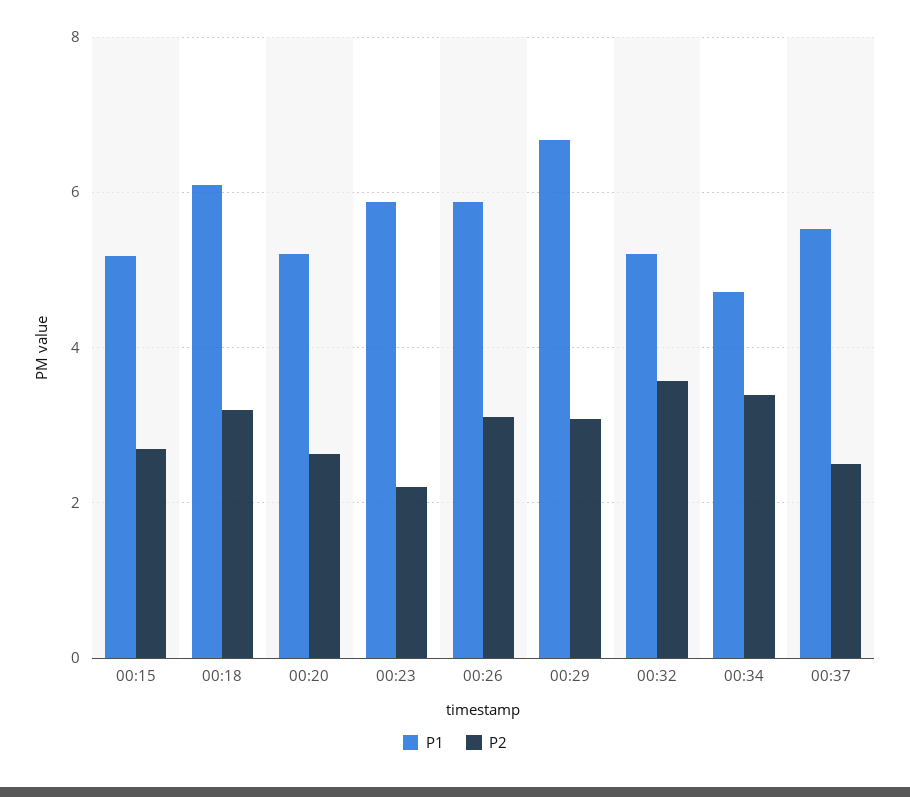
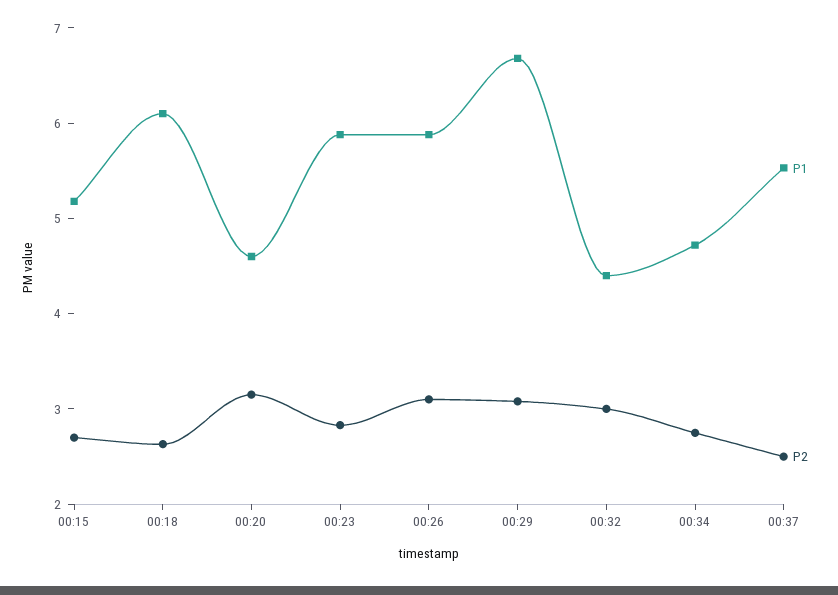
  {
    "P1": {
      "00:15": 5.2,
      "00:18": 6.2,
-     "00:20": 5.2,
+     "00:20": 4.6,
      "00:23": 5.8,
      "00:26": 5.8,
      "00:29": 6.6,
-     "00:32": 5.2,
+     "00:32": 4.4,
      "00:34": 4.8,
      "00:37": 5.6
    },
    "P2": {
      "00:15": 2.8,
-     "00:18": 3.2,
+     "00:18": 2.6,
-     "00:20": 2.6,
+     "00:20": 3.2,
-     "00:23": 2.2,
+     "00:23": 2.8,
      "00:26": 3.2,
      "00:29": 3,
-     "00:32": 3.6,
+     "00:32": 3,
-     "00:34": 3.4,
+     "00:34": 2.8,
      "00:37": 2.6
    }
  }

